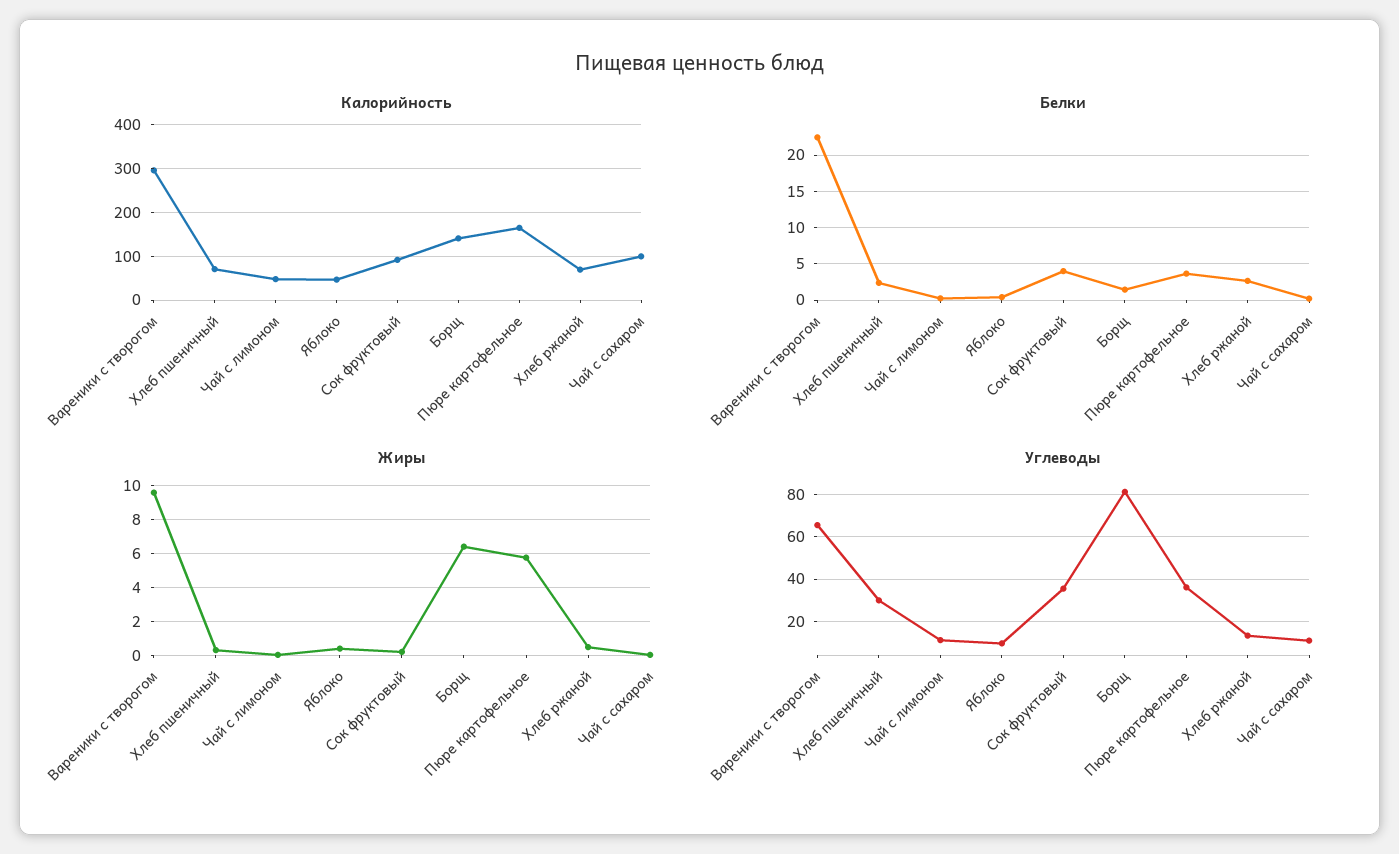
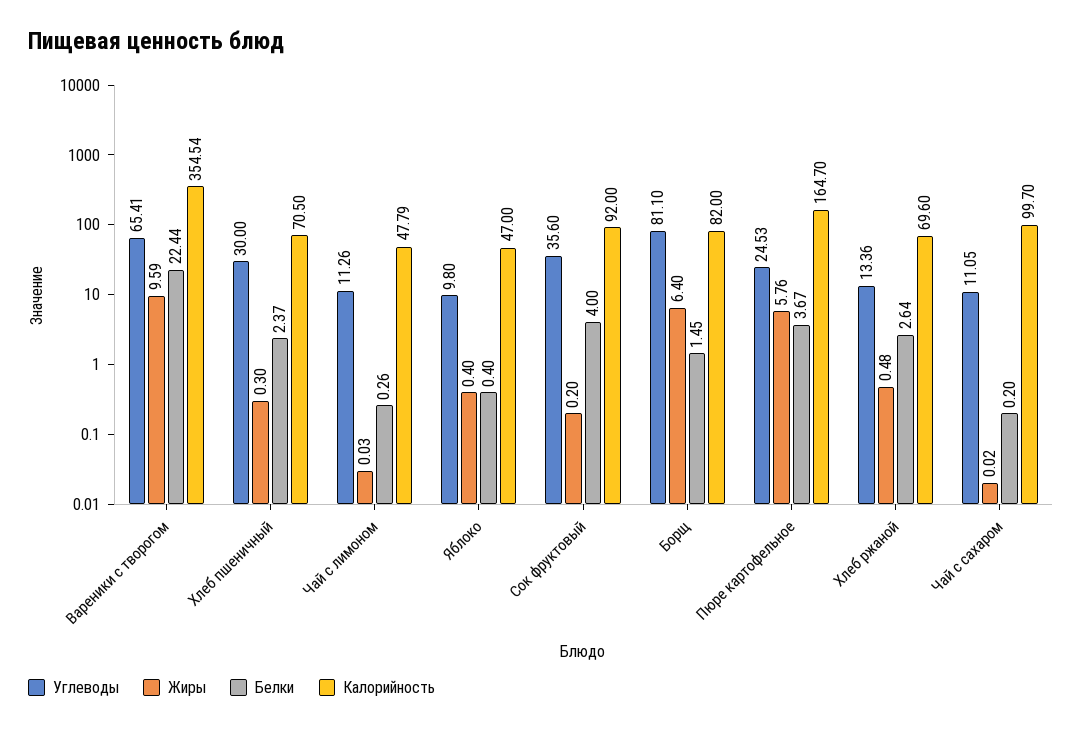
  {
    "Калорийность": {
-     "Вареники с творогом": 300,
+     "Вареники с творогом": 354.54,
      "Хлеб пшеничный": 70.5,
      "Чай с лимоном": 47.79,
      "Яблоко": 47,
      "Сок фруктовый": 92,
-     "Борщ": 140,
+     "Борщ": 82,
      "Пюре картофельное": 164.7,
      "Хлеб ржаной": 69.6,
      "Чай с сахаром": 99.7
    },
    "Белки": {
      "Вареники с творогом": 22.44,
      "Хлеб пшеничный": 2.37,
      "Чай с лимоном": 0.26,
      "Яблоко": 0.4,
      "Сок фруктовый": 4,
      "Борщ": 1.45,
      "Пюре картофельное": 3.67,
      "Хлеб ржаной": 2.64,
      "Чай с сахаром": 0.2
    },
    "Жиры": {
      "Вареники с творогом": 9.59,
      "Хлеб пшеничный": 0.3,
      "Чай с лимоном": 0.03,
      "Яблоко": 0.4,
      "Сок фруктовый": 0.2,
      "Борщ": 6.4,
      "Пюре картофельное": 5.76,
      "Хлеб ржаной": 0.48,
      "Чай с сахаром": 0.02
    },
    "Углеводы": {
      "Вареники с творогом": 65.41,
      "Хлеб пшеничный": 30,
      "Чай с лимоном": 11.26,
      "Яблоко": 9.8,
      "Сок фруктовый": 35.6,
      "Борщ": 81.1,
-     "Пюре картофельное": 35,
+     "Пюре картофельное": 24.53,
      "Хлеб ржаной": 13.36,
      "Чай с сахаром": 11.05
    }
  }

